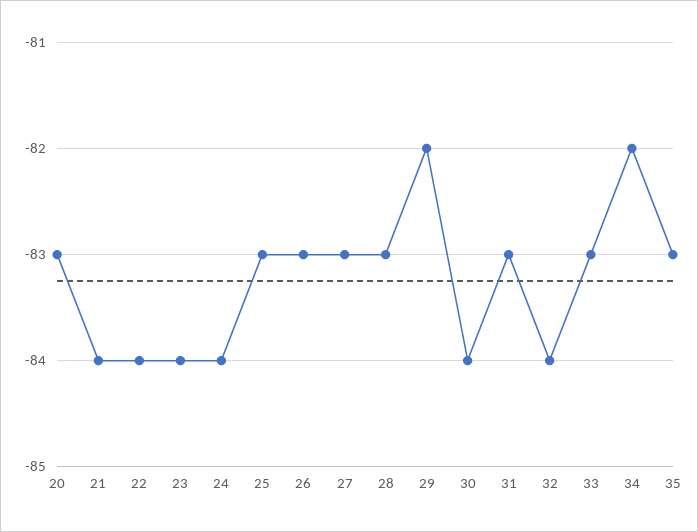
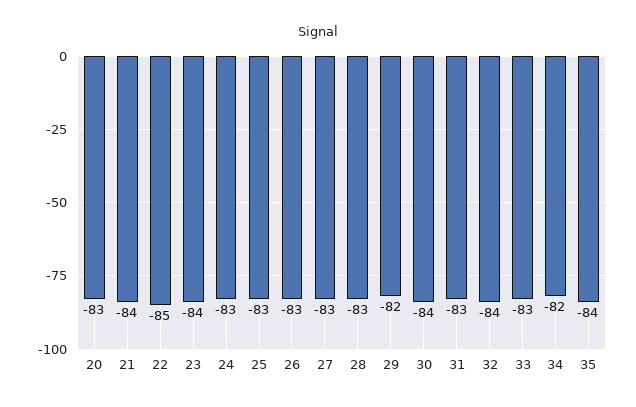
  {
    "20": -83,
    "21": -84,
-   "22": -84,
+   "22": -85,
    "23": -84,
-   "24": -84,
+   "24": -83,
    "25": -83,
    "26": -83,
    "27": -83,
    "28": -83,
    "29": -82,
    "30": -84,
    "31": -83,
    "32": -84,
    "33": -83,
    "34": -82,
-   "35": -83
+   "35": -84
  }

